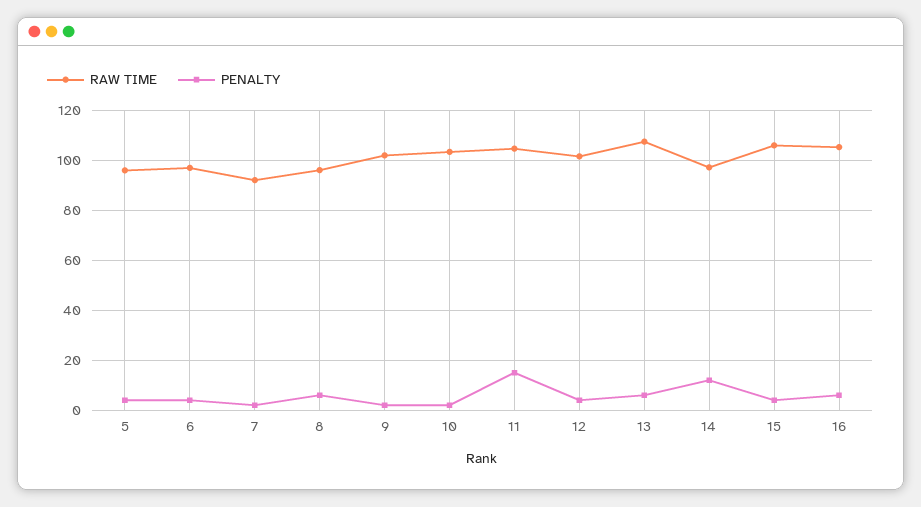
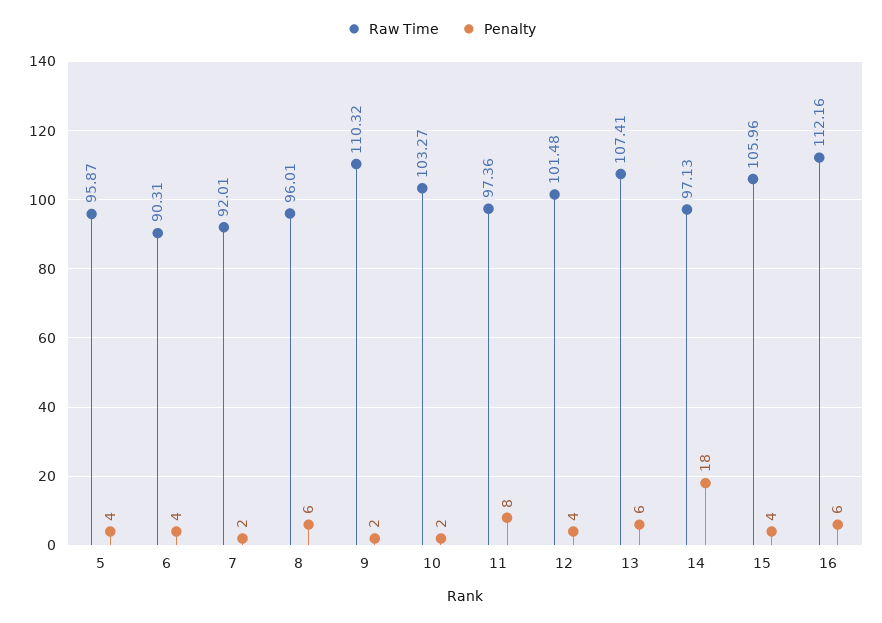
  {
    "RAW TIME": {
      "5": 95.87,
-     "6": 97.5,
+     "6": 90.31,
      "7": 92.01,
      "8": 96.01,
-     "9": 102.5,
+     "9": 110.32,
      "10": 103.27,
-     "11": 105,
+     "11": 97.36,
      "12": 101.48,
      "13": 107.41,
      "14": 97.13,
      "15": 105.96,
-     "16": 105
+     "16": 112.16
    },
    "PENALTY": {
      "5": 4,
      "6": 4,
      "7": 2,
      "8": 6,
      "9": 2,
      "10": 2,
-     "11": 15,
+     "11": 8,
      "12": 4,
      "13": 6,
-     "14": 12.5,
+     "14": 18,
      "15": 4,
      "16": 6
    }
  }

